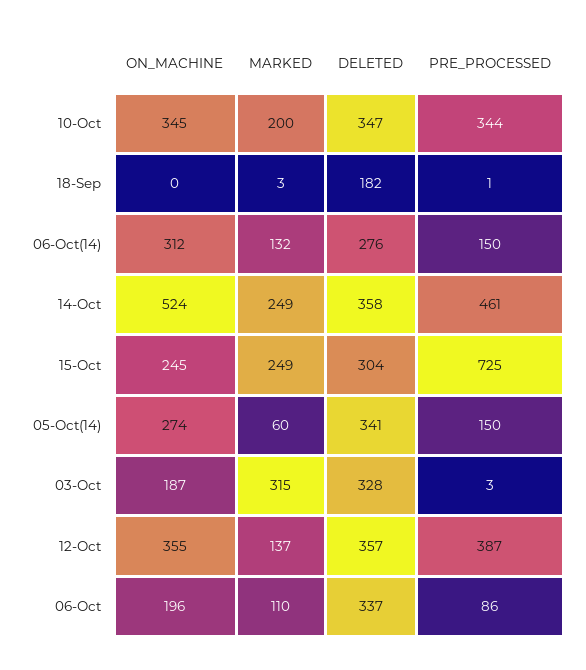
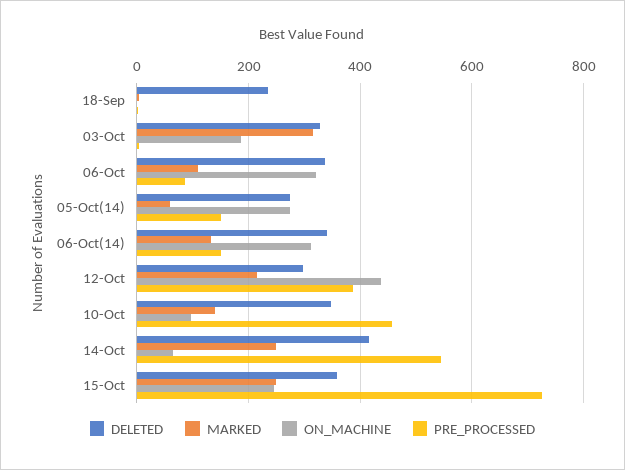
  {
    "ON_MACHINE": {
-     "10-Oct": 345,
+     "10-Oct": 100,
      "18-Sep": 0,
      "06-Oct(14)": 312,
-     "14-Oct": 524,
+     "14-Oct": 60,
      "15-Oct": 245,
      "05-Oct(14)": 274,
      "03-Oct": 187,
-     "12-Oct": 355,
+     "12-Oct": 440,
-     "06-Oct": 196
+     "06-Oct": 320
    },
    "MARKED": {
-     "10-Oct": 200,
+     "10-Oct": 140,
      "18-Sep": 3,
      "06-Oct(14)": 132,
      "14-Oct": 249,
      "15-Oct": 249,
      "05-Oct(14)": 60,
      "03-Oct": 315,
-     "12-Oct": 137,
+     "12-Oct": 220,
      "06-Oct": 110
    },
    "DELETED": {
      "10-Oct": 347,
-     "18-Sep": 182,
+     "18-Sep": 240,
-     "06-Oct(14)": 276,
+     "06-Oct(14)": 340,
-     "14-Oct": 358,
+     "14-Oct": 420,
-     "15-Oct": 304,
+     "15-Oct": 360,
-     "05-Oct(14)": 341,
+     "05-Oct(14)": 280,
      "03-Oct": 328,
-     "12-Oct": 357,
+     "12-Oct": 300,
      "06-Oct": 337
    },
    "PRE_PROCESSED": {
-     "10-Oct": 344,
+     "10-Oct": 460,
      "18-Sep": 1,
      "06-Oct(14)": 150,
-     "14-Oct": 461,
+     "14-Oct": 540,
      "15-Oct": 725,
      "05-Oct(14)": 150,
      "03-Oct": 3,
      "12-Oct": 387,
      "06-Oct": 86
    }
  }

